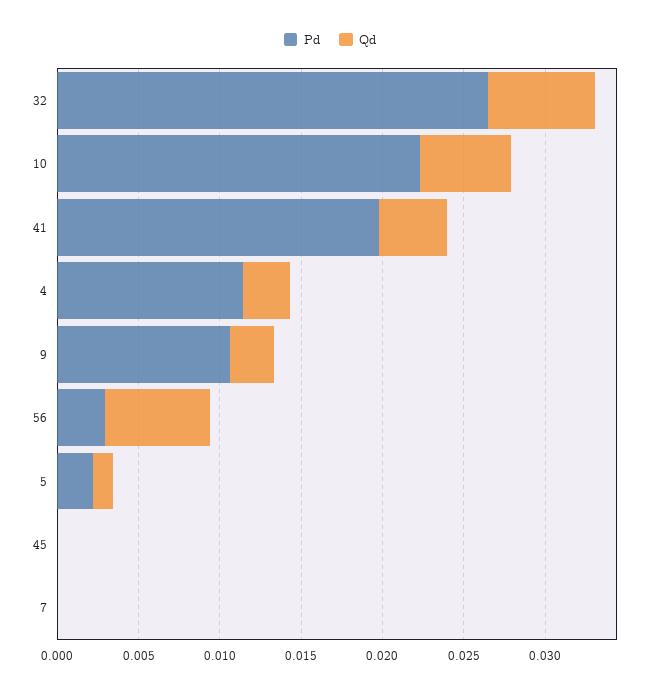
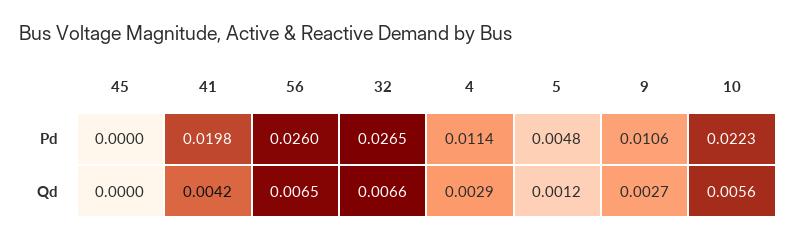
  {
    "Pd": {
      "32": 0.0265,
      "10": 0.0223,
      "41": 0.0198,
      "4": 0.0114,
      "9": 0.0106,
-     "56": 0.003,
+     "56": 0.026,
-     "5": 0.002,
+     "5": 0.0048,
-     "45": 0,
+     "45": 0
-     "7": 0
    },
    "Qd": {
      "32": 0.0066,
      "10": 0.0056,
      "41": 0.0042,
      "4": 0.0029,
      "9": 0.0027,
      "56": 0.0065,
      "5": 0.0012,
-     "45": 0,
+     "45": 0
-     "7": 0
    }
  }

